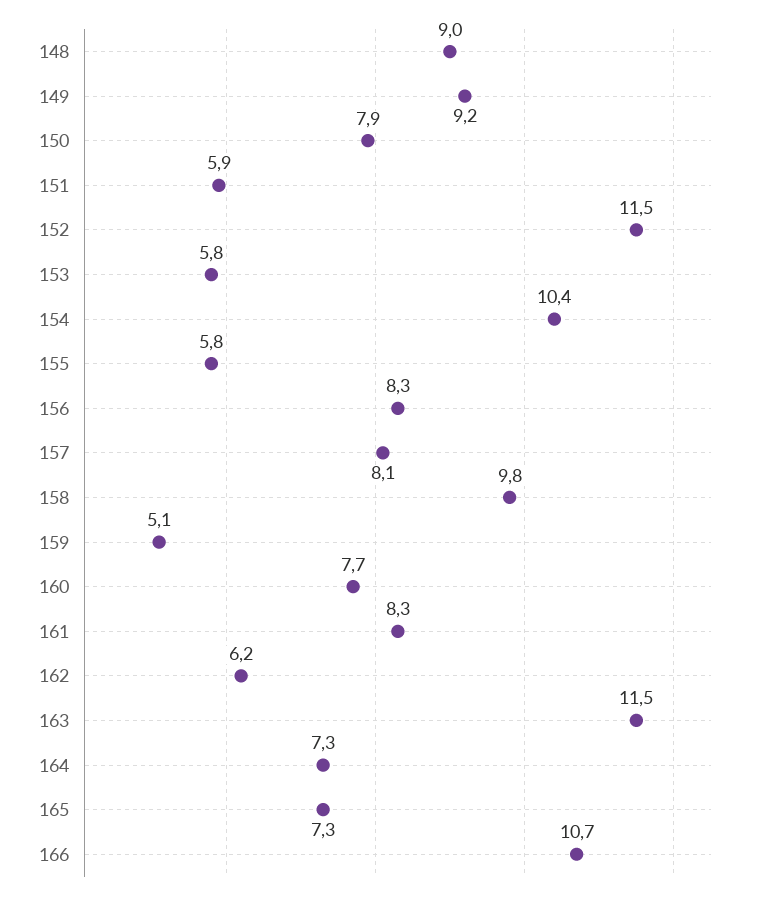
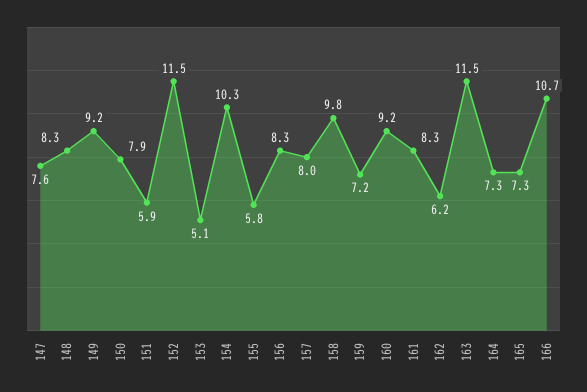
  {
-   "148": 9,
+   "148": 8.3,
    "149": 9.2,
    "150": 7.9,
    "151": 5.9,
    "152": 11.5,
-   "153": 5.8,
+   "153": 5.1,
-   "154": 10.4,
+   "154": 10.3,
    "155": 5.8,
    "156": 8.3,
-   "157": 8.1,
+   "157": 8,
    "158": 9.8,
-   "159": 5.1,
+   "159": 7.2,
-   "160": 7.7,
+   "160": 9.2,
    "161": 8.3,
    "162": 6.2,
    "163": 11.5,
    "164": 7.3,
    "165": 7.3,
-   "166": 10.7
+   "166": 10.7,
+   "147": 7.6
  }

